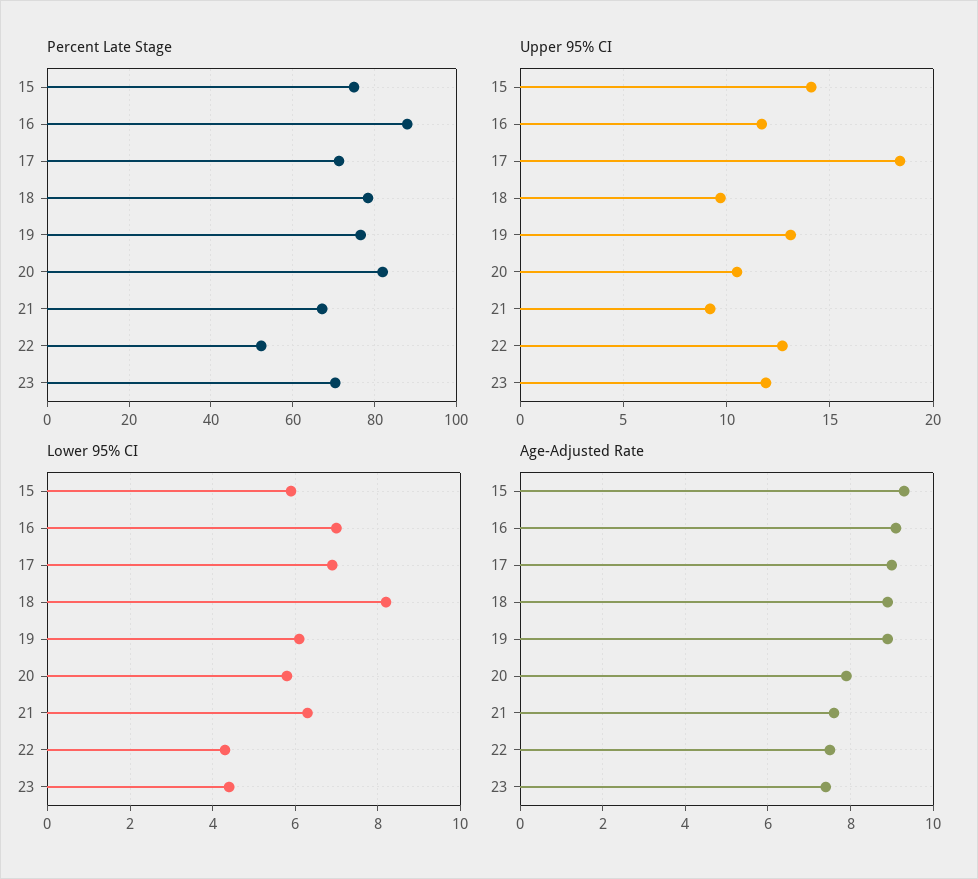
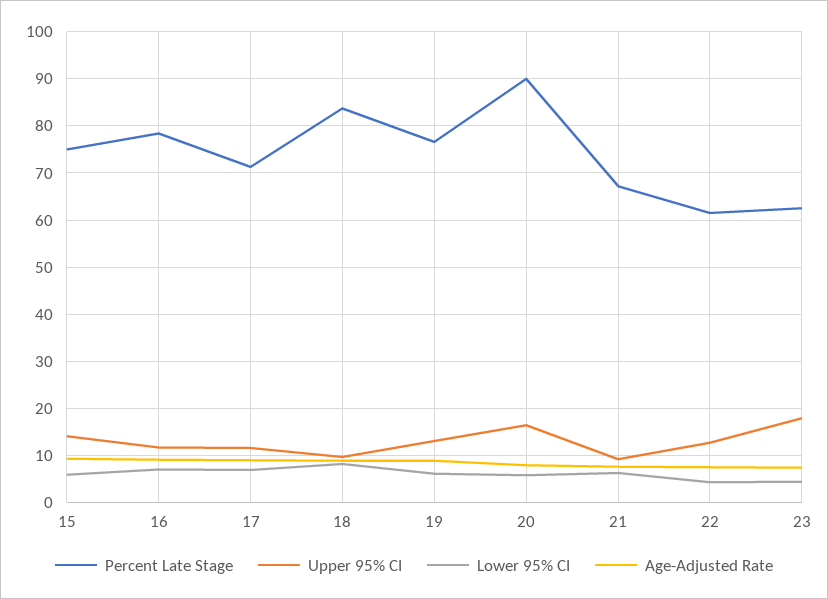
  {
    "Percent Late Stage": {
      "15": 76,
-     "16": 88,
+     "16": 78,
      "17": 72,
-     "18": 78,
+     "18": 84,
      "19": 76,
-     "20": 82,
+     "20": 90,
      "21": 68,
-     "22": 52,
+     "22": 62,
-     "23": 70
+     "23": 62
    },
    "Upper 95% CI": {
      "15": 14,
      "16": 11.5,
-     "17": 18.5,
+     "17": 12,
      "18": 9.5,
      "19": 13,
-     "20": 10.5,
+     "20": 16,
      "21": 9,
      "22": 12.5,
-     "23": 12
+     "23": 18
    },
    "Lower 95% CI": {
      "15": 6,
      "16": 7,
      "17": 7,
      "18": 8,
      "19": 6,
      "20": 6,
      "21": 6.5,
      "22": 4.5,
      "23": 4.5
    },
    "Age-Adjusted Rate": {
      "15": 9.5,
      "16": 9,
      "17": 9,
      "18": 9,
      "19": 9,
      "20": 8,
      "21": 7.5,
      "22": 7.5,
      "23": 7.5
    }
  }

